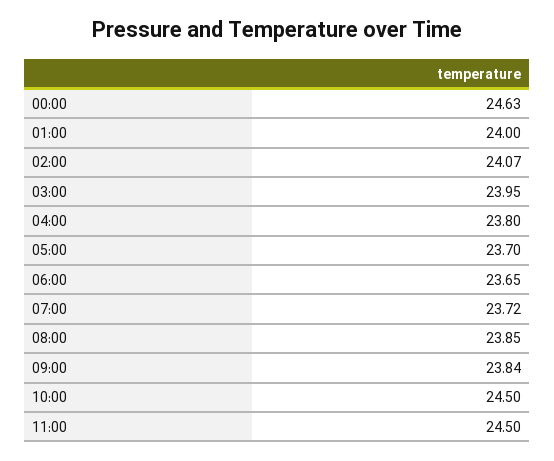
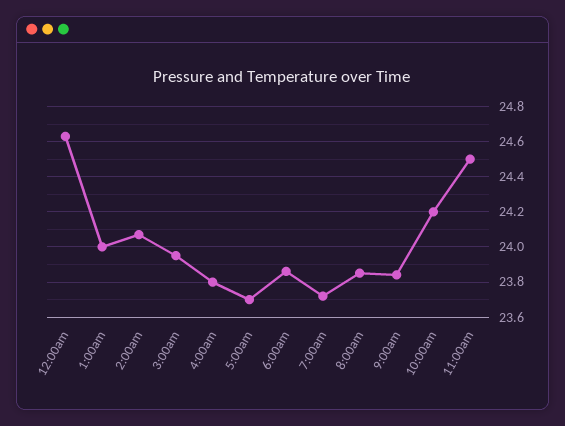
  {
    "00:00": 24.63,
    "01:00": 24,
    "02:00": 24.07,
    "03:00": 23.95,
    "04:00": 23.8,
    "05:00": 23.7,
-   "06:00": 23.65,
+   "06:00": 23.85,
    "07:00": 23.72,
    "08:00": 23.85,
    "09:00": 23.84,
-   "10:00": 24.5,
+   "10:00": 24.2,
    "11:00": 24.5
  }

